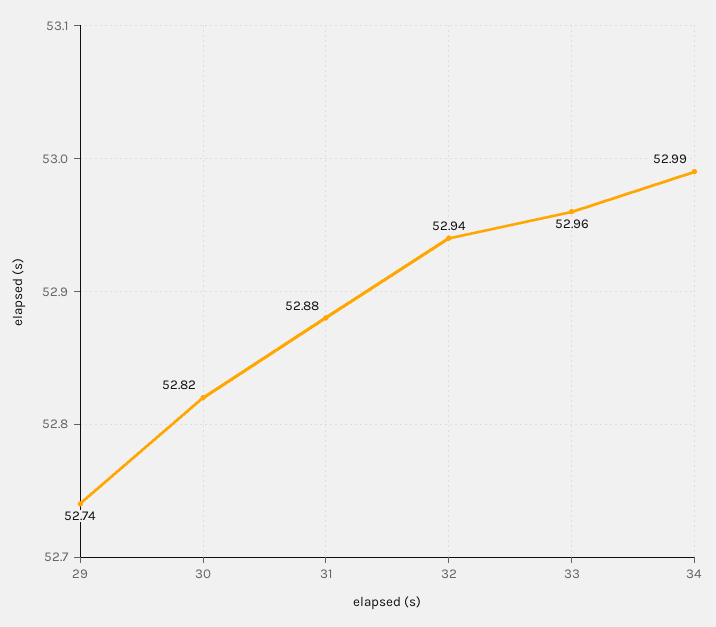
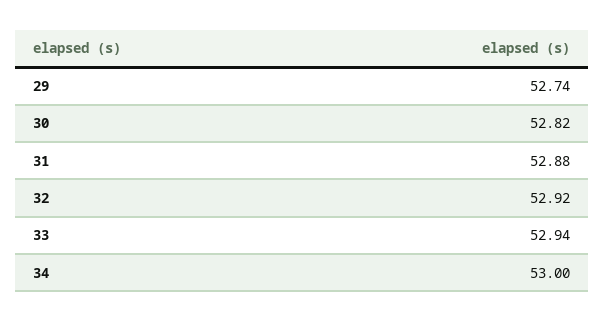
  {
    "29": 52.74,
    "30": 52.82,
    "31": 52.88,
-   "32": 52.94,
+   "32": 52.92,
-   "33": 52.96,
+   "33": 52.94,
-   "34": 52.99
+   "34": 53
  }

